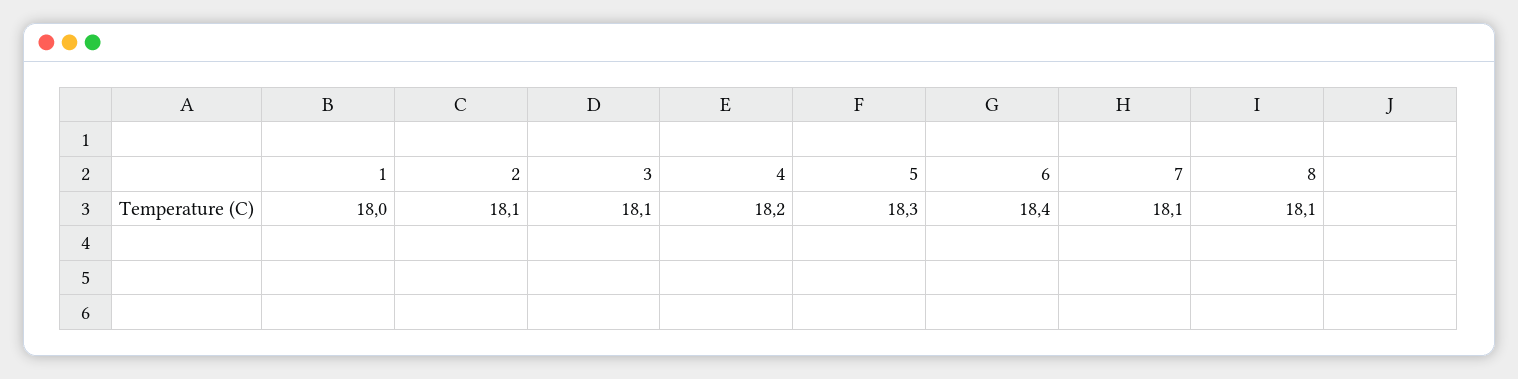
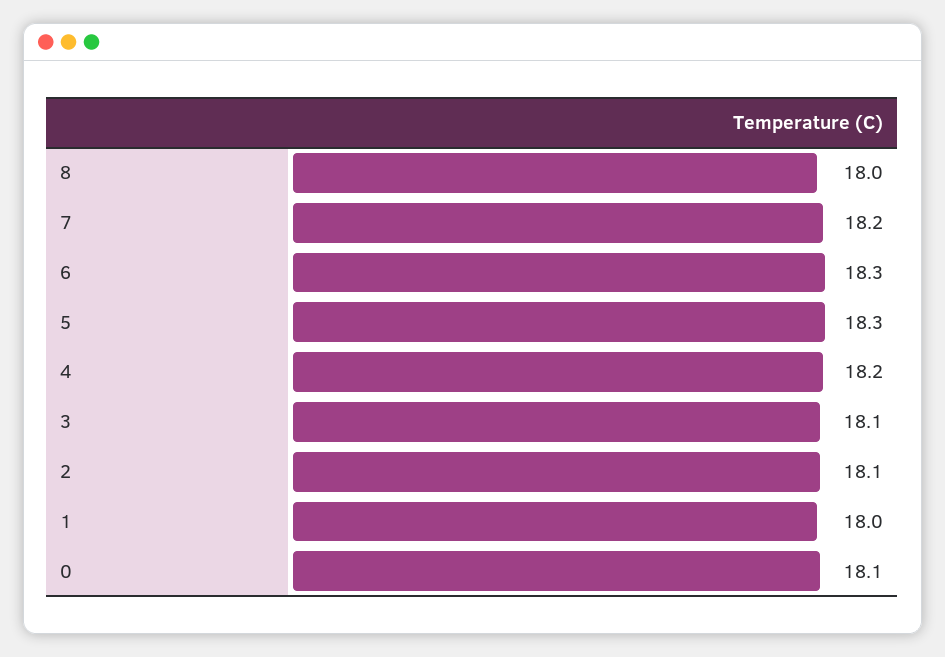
  {
    "1": 18,
    "2": 18.1,
    "3": 18.1,
    "4": 18.2,
    "5": 18.3,
-   "6": 18.4,
+   "6": 18.3,
-   "7": 18.1,
+   "7": 18.2,
-   "8": 18.1
+   "8": 18,
+   "0": 18.1
  }

